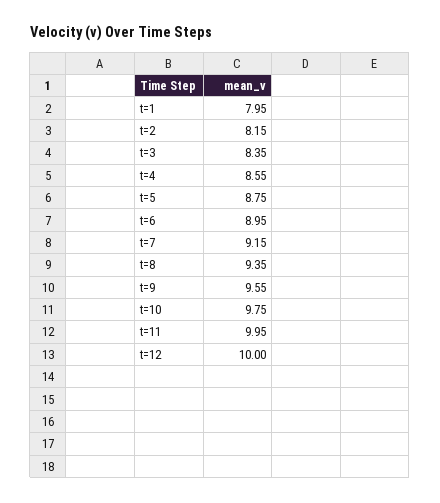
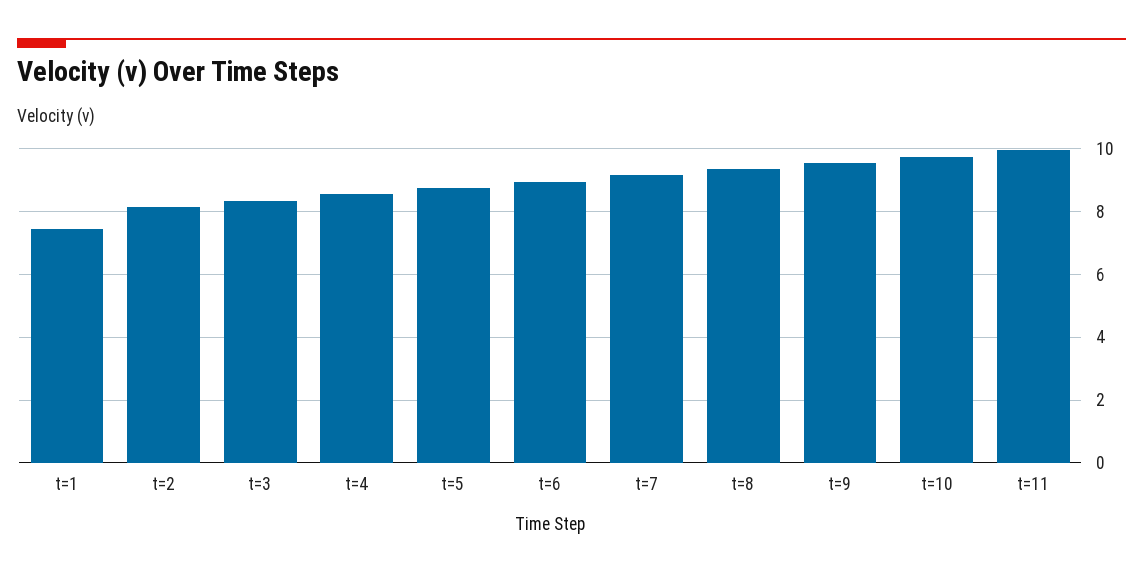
  {
-   "t=1": 7.95,
+   "t=1": 7.4,
    "t=2": 8.15,
    "t=3": 8.35,
    "t=4": 8.55,
    "t=5": 8.75,
    "t=6": 8.95,
    "t=7": 9.15,
    "t=8": 9.35,
    "t=9": 9.55,
    "t=10": 9.75,
-   "t=11": 9.95,
+   "t=11": 9.95
-   "t=12": 10
  }

